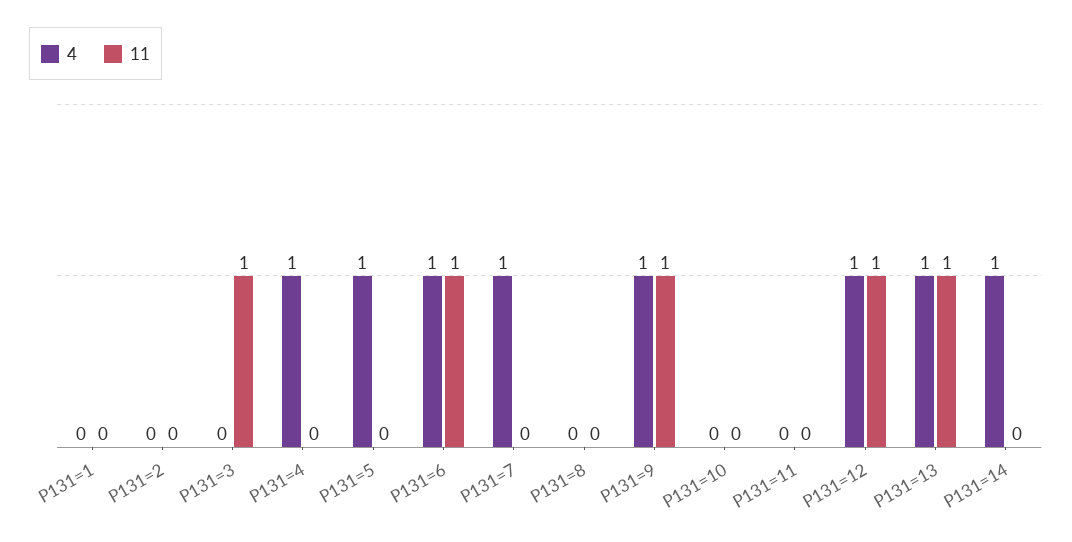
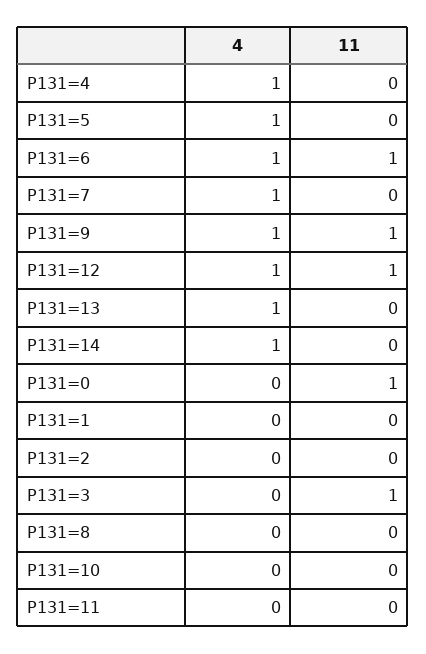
  {
    "4": {
      "P131=1": 0,
      "P131=2": 0,
      "P131=3": 0,
      "P131=4": 1,
      "P131=5": 1,
      "P131=6": 1,
      "P131=7": 1,
      "P131=8": 0,
      "P131=9": 1,
      "P131=10": 0,
      "P131=11": 0,
      "P131=12": 1,
      "P131=13": 1,
-     "P131=14": 1
+     "P131=14": 1,
+     "P131=0": 0
    },
    "11": {
      "P131=1": 0,
      "P131=2": 0,
      "P131=3": 1,
      "P131=4": 0,
      "P131=5": 0,
      "P131=6": 1,
      "P131=7": 0,
      "P131=8": 0,
      "P131=9": 1,
      "P131=10": 0,
      "P131=11": 0,
      "P131=12": 1,
-     "P131=13": 1,
+     "P131=13": 0,
-     "P131=14": 0
+     "P131=14": 0,
+     "P131=0": 1
    }
  }

